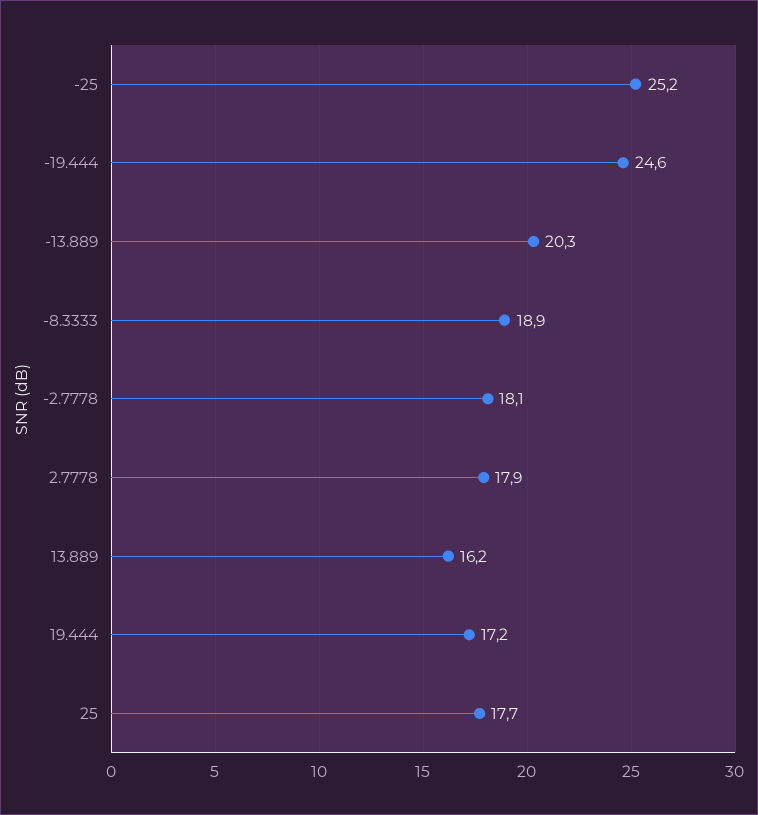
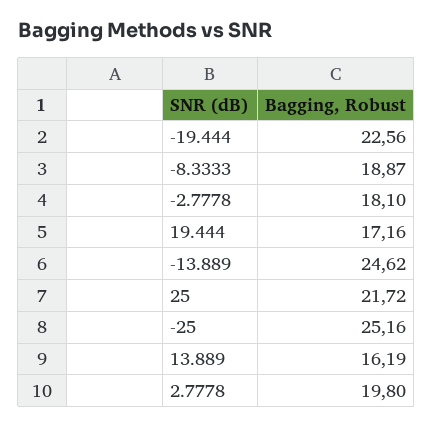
  {
    "-25": 25.16,
-   "-19.444": 24.6,
+   "-19.444": 22.56,
-   "-13.889": 20.3,
+   "-13.889": 24.62,
    "-8.3333": 18.87,
    "-2.7778": 18.1,
-   "2.7778": 17.9,
+   "2.7778": 19.8,
    "13.889": 16.19,
    "19.444": 17.16,
-   "25": 17.7
+   "25": 21.72
  }

